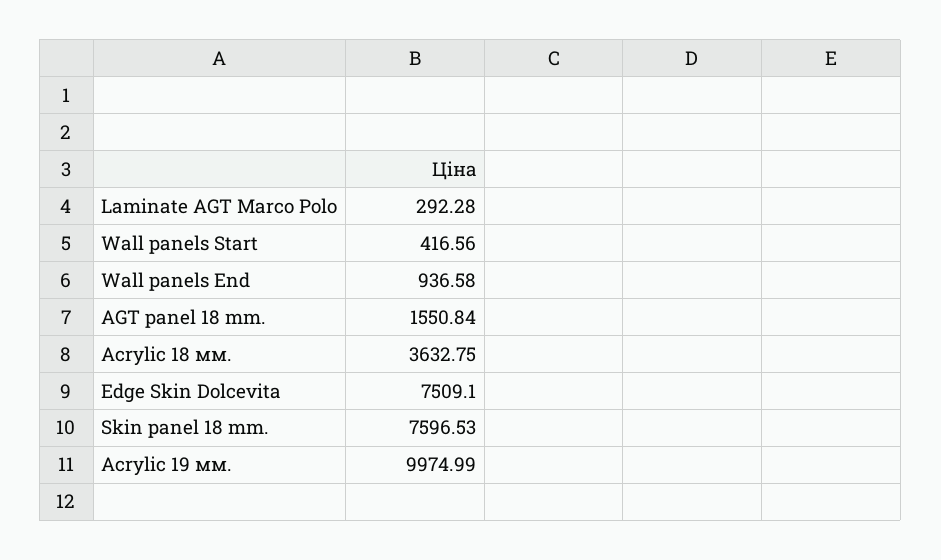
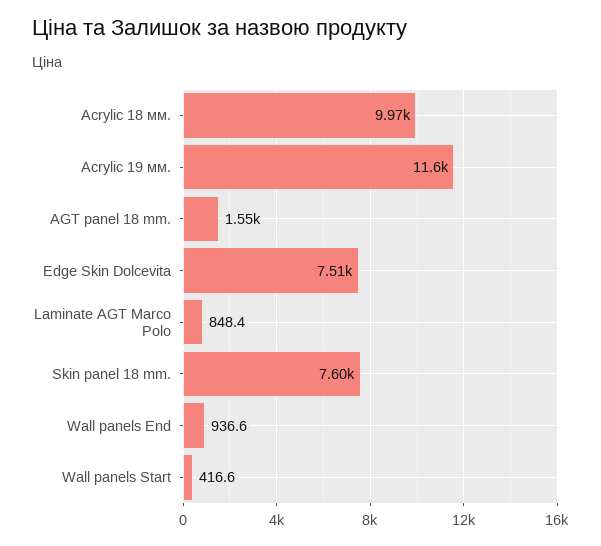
  {
-   "Laminate AGT Marco Polo": 292.28,
+   "Laminate AGT Marco Polo": 848.4,
    "Wall panels Start": 416.56,
    "Wall panels End": 936.58,
    "AGT panel 18 mm.": 1550.84,
-   "Acrylic 18 мм.": 3632.75,
+   "Acrylic 18 мм.": 9970,
    "Edge Skin Dolcevita": 7509.1,
    "Skin panel 18 mm.": 7596.53,
-   "Acrylic 19 мм.": 9974.99
+   "Acrylic 19 мм.": 11600
  }

